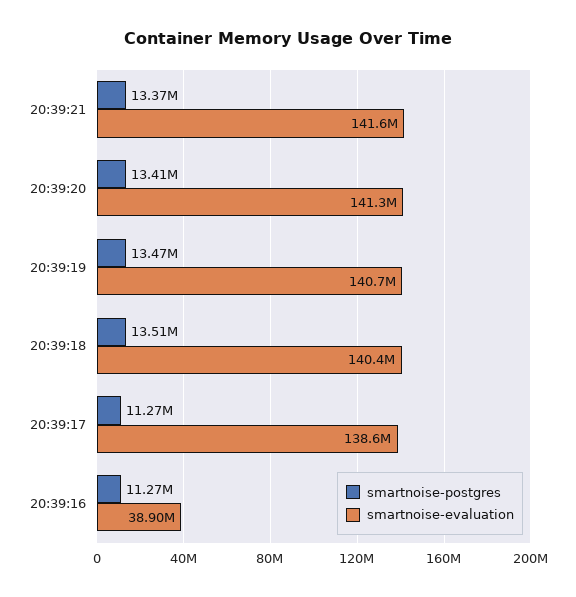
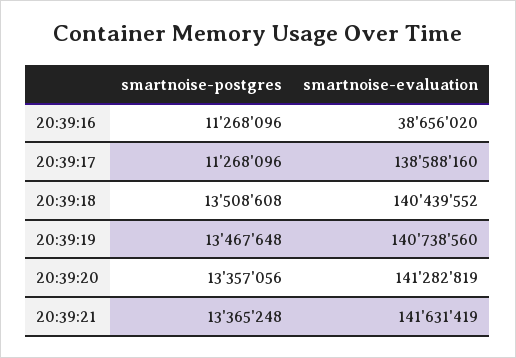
  {
    "smartnoise-postgres": {
      "20:39:21": 13365248,
-     "20:39:20": 13410000,
+     "20:39:20": 13357056,
      "20:39:19": 13467648,
      "20:39:18": 13508608,
      "20:39:17": 11268096,
      "20:39:16": 11268096
    },
    "smartnoise-evaluation": {
      "20:39:21": 141631419,
      "20:39:20": 141282819,
      "20:39:19": 140738560,
      "20:39:18": 140439552,
      "20:39:17": 138588160,
-     "20:39:16": 38900000
+     "20:39:16": 38656020
    }
  }

